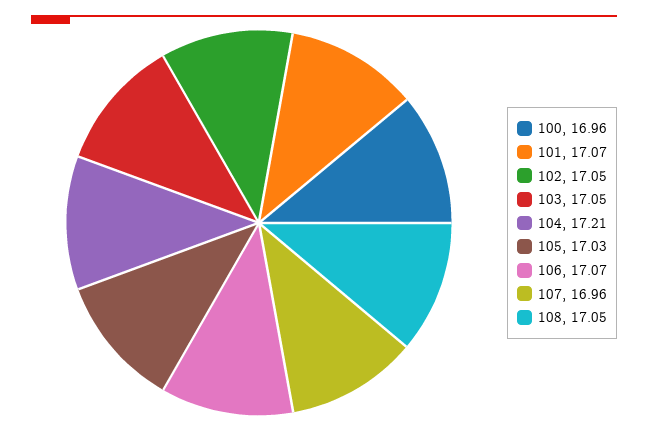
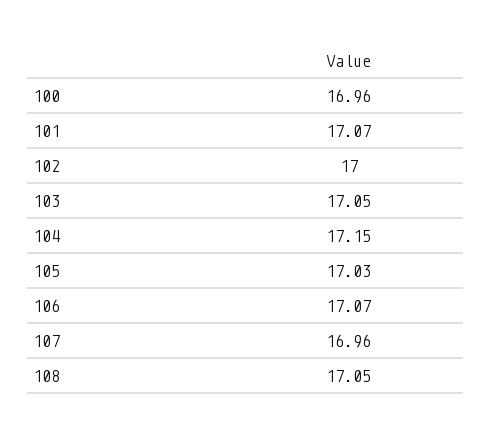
  {
    "100": 16.96,
    "101": 17.07,
-   "102": 17.05,
+   "102": 17,
    "103": 17.05,
-   "104": 17.21,
+   "104": 17.15,
    "105": 17.03,
    "106": 17.07,
    "107": 16.96,
    "108": 17.05
  }

